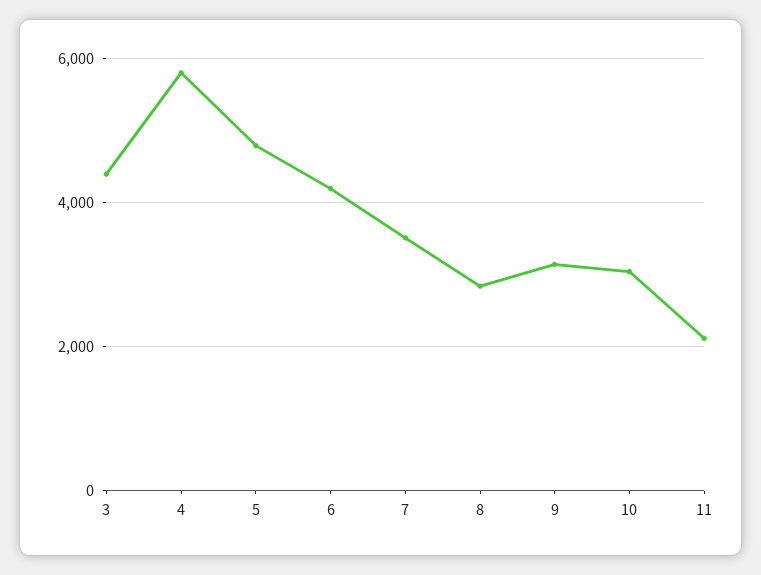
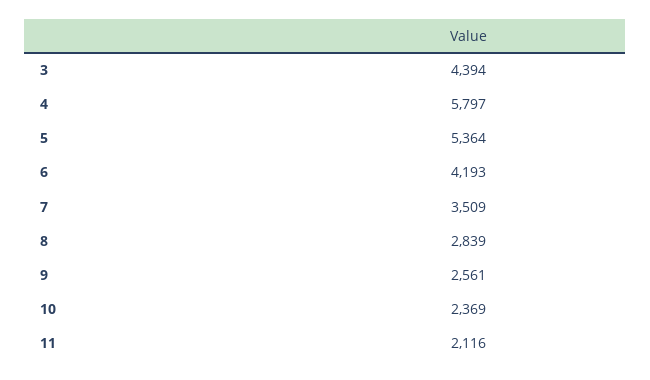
  {
    "3": 4394,
    "4": 5797,
-   "5": 4800,
+   "5": 5364,
    "6": 4193,
    "7": 3509,
    "8": 2839,
-   "9": 3200,
+   "9": 2561,
-   "10": 3000,
+   "10": 2369,
    "11": 2116
  }

